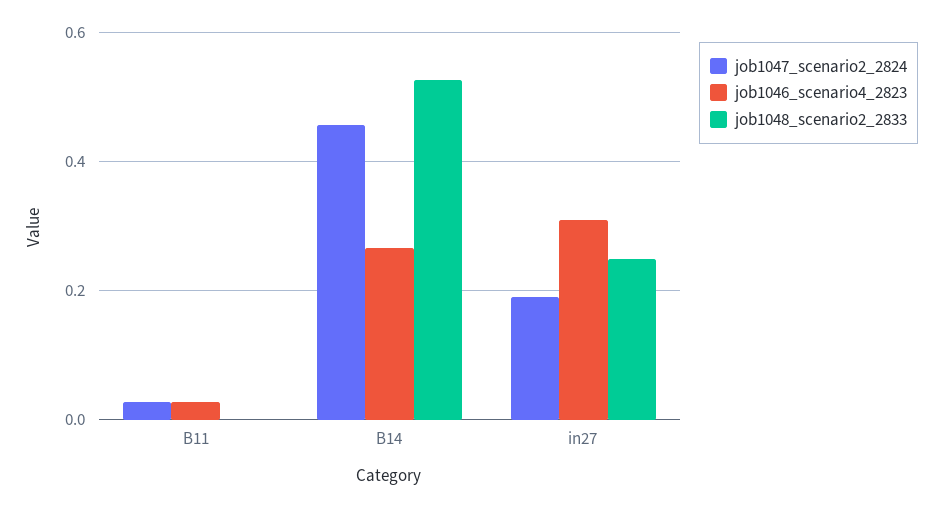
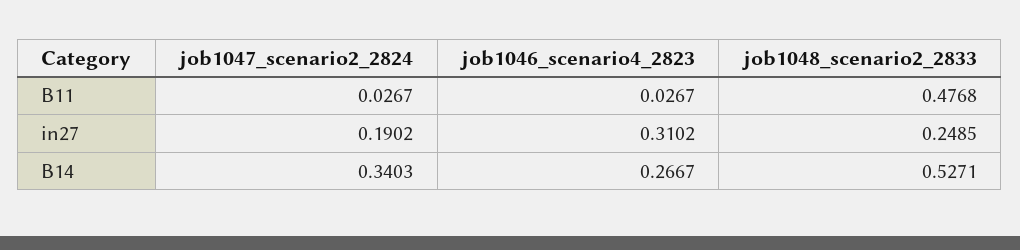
  {
    "job1047_scenario2_2824": {
      "B11": 0.0267,
-     "B14": 0.46,
+     "B14": 0.3403,
      "in27": 0.1902
    },
    "job1046_scenario4_2823": {
      "B11": 0.0267,
      "B14": 0.2667,
      "in27": 0.3102
    },
    "job1048_scenario2_2833": {
-     "B11": 0,
+     "B11": 0.4768,
      "B14": 0.5271,
      "in27": 0.2485
    }
  }

